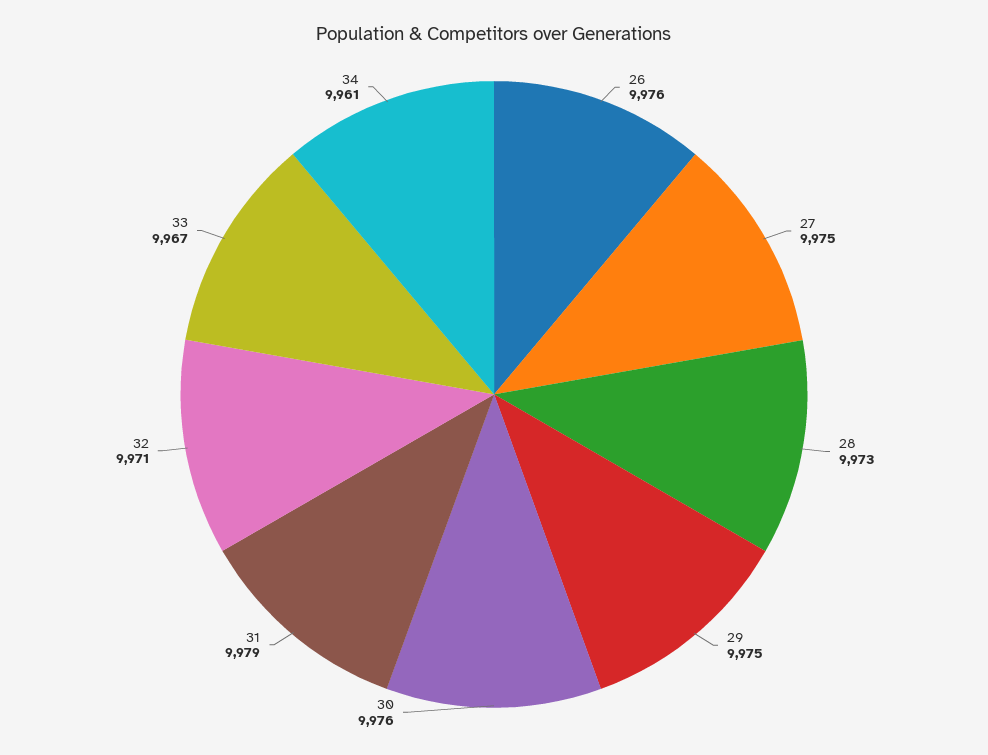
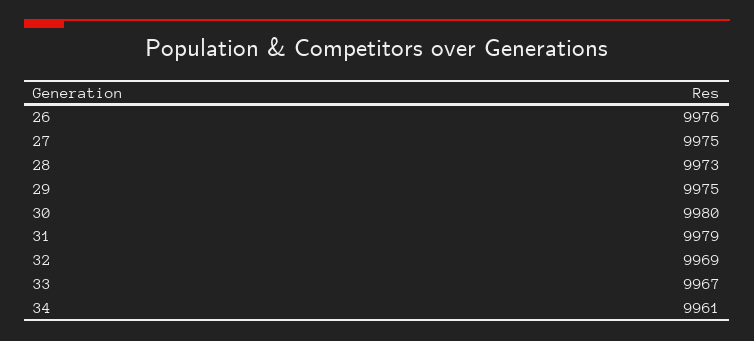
  {
    "26": 9976,
    "27": 9975,
    "28": 9973,
    "29": 9975,
-   "30": 9976,
+   "30": 9980,
    "31": 9979,
-   "32": 9971,
+   "32": 9969,
    "33": 9967,
    "34": 9961
  }

